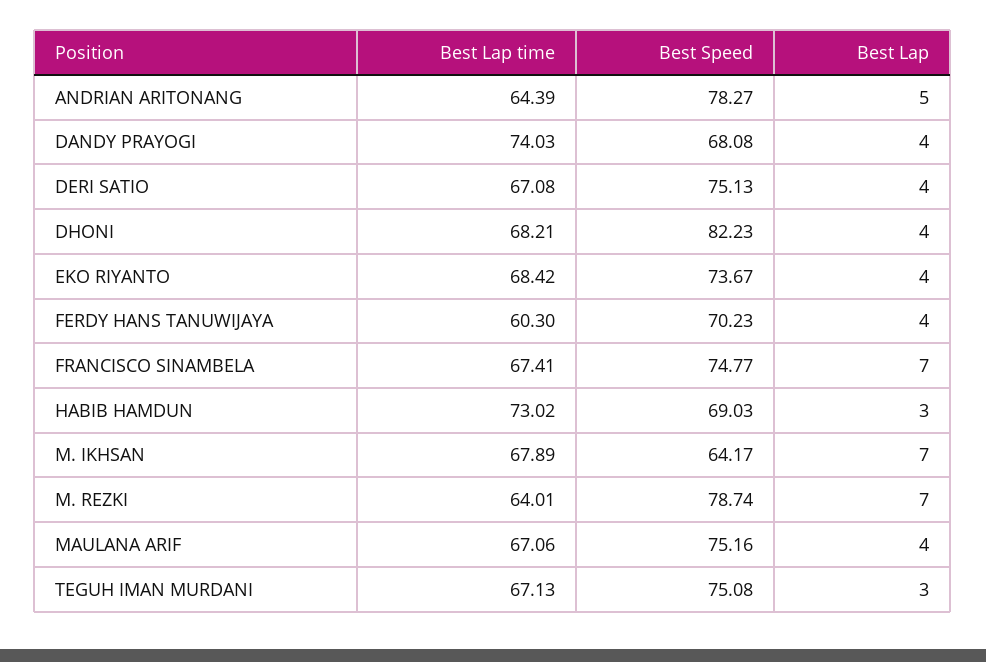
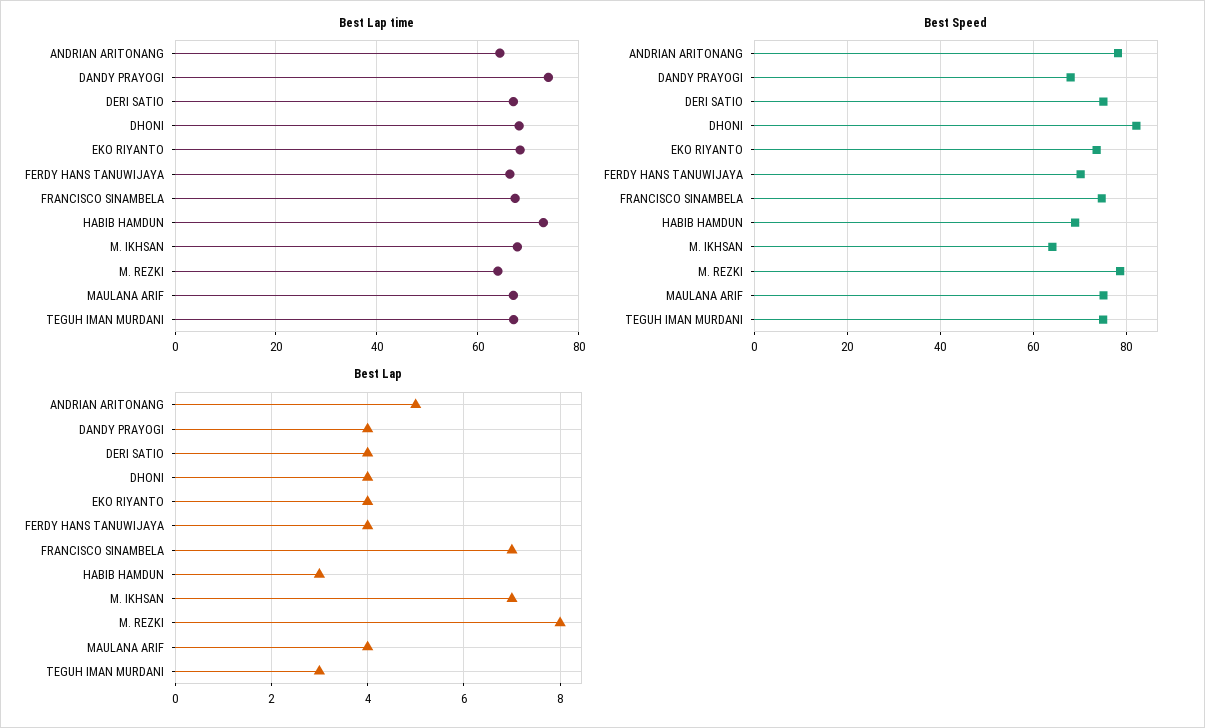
  {
    "Best Lap time": {
      "ANDRIAN ARITONANG": 64.39,
      "DANDY PRAYOGI": 74.03,
      "DERI SATIO": 67.08,
      "DHONI": 68.21,
      "EKO RIYANTO": 68.42,
-     "FERDY HANS TANUWIJAYA": 60.3,
+     "FERDY HANS TANUWIJAYA": 66,
      "FRANCISCO SINAMBELA": 67.41,
      "HABIB HAMDUN": 73.02,
      "M. IKHSAN": 67.89,
      "M. REZKI": 64.01,
      "MAULANA ARIF": 67.06,
      "TEGUH IMAN MURDANI": 67.13
    },
    "Best Speed": {
      "ANDRIAN ARITONANG": 78.27,
      "DANDY PRAYOGI": 68.08,
      "DERI SATIO": 75.13,
      "DHONI": 82.23,
      "EKO RIYANTO": 73.67,
      "FERDY HANS TANUWIJAYA": 70.23,
      "FRANCISCO SINAMBELA": 74.77,
      "HABIB HAMDUN": 69.03,
      "M. IKHSAN": 64.17,
      "M. REZKI": 78.74,
      "MAULANA ARIF": 75.16,
      "TEGUH IMAN MURDANI": 75.08
    },
    "Best Lap": {
      "ANDRIAN ARITONANG": 5,
      "DANDY PRAYOGI": 4,
      "DERI SATIO": 4,
      "DHONI": 4,
      "EKO RIYANTO": 4,
      "FERDY HANS TANUWIJAYA": 4,
      "FRANCISCO SINAMBELA": 7,
      "HABIB HAMDUN": 3,
      "M. IKHSAN": 7,
-     "M. REZKI": 7,
+     "M. REZKI": 8,
      "MAULANA ARIF": 4,
      "TEGUH IMAN MURDANI": 3
    }
  }

